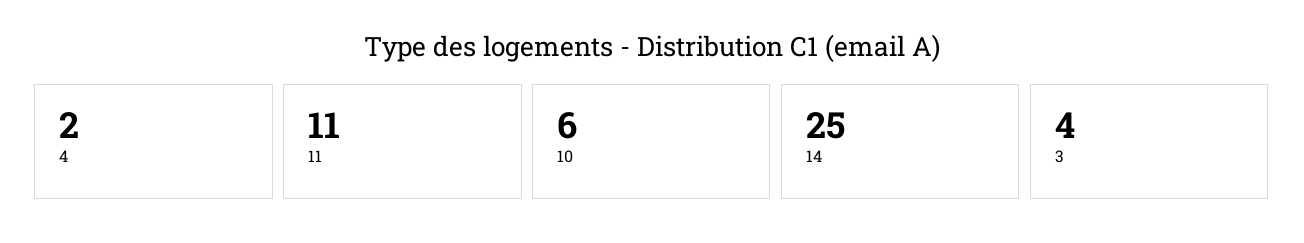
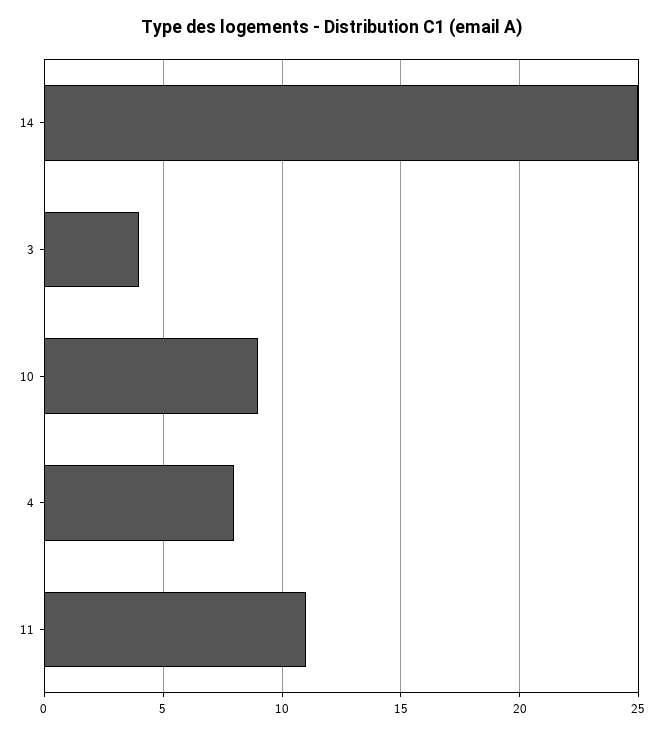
  {
-   "4": 2,
+   "4": 8,
    "11": 11,
-   "10": 6,
+   "10": 9,
    "14": 25,
    "3": 4
  }

